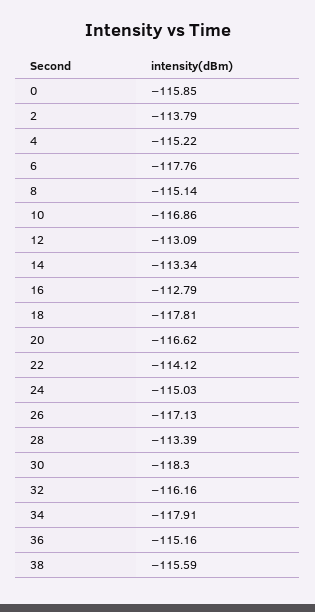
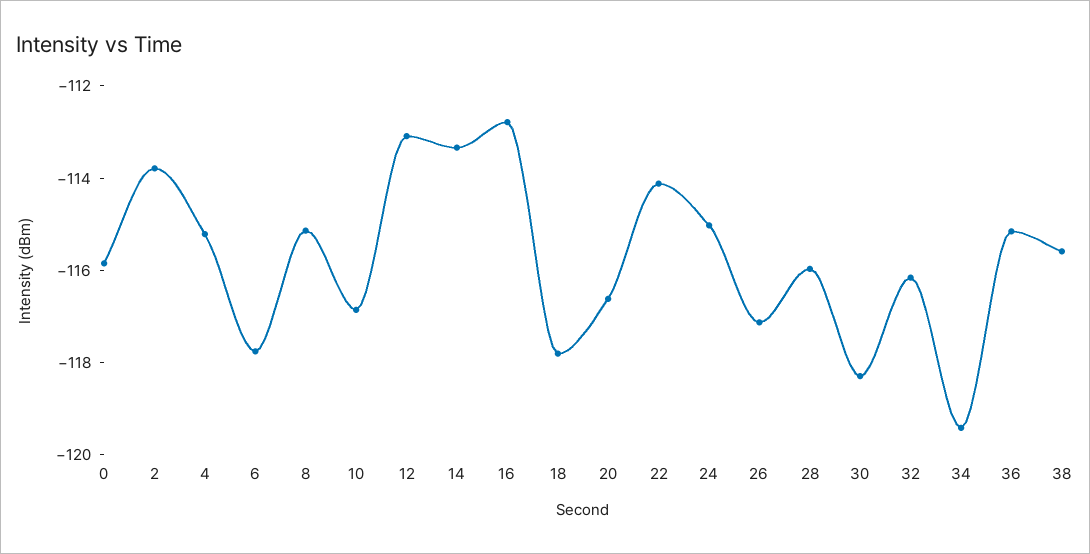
  {
    "0": -115.85,
    "2": -113.79,
    "4": -115.22,
    "6": -117.76,
    "8": -115.14,
    "10": -116.86,
    "12": -113.09,
    "14": -113.34,
    "16": -112.79,
    "18": -117.81,
    "20": -116.62,
    "22": -114.12,
    "24": -115.03,
    "26": -117.13,
-   "28": -113.39,
+   "28": -116,
    "30": -118.3,
    "32": -116.16,
-   "34": -117.91,
+   "34": -119.5,
    "36": -115.16,
    "38": -115.59
  }

